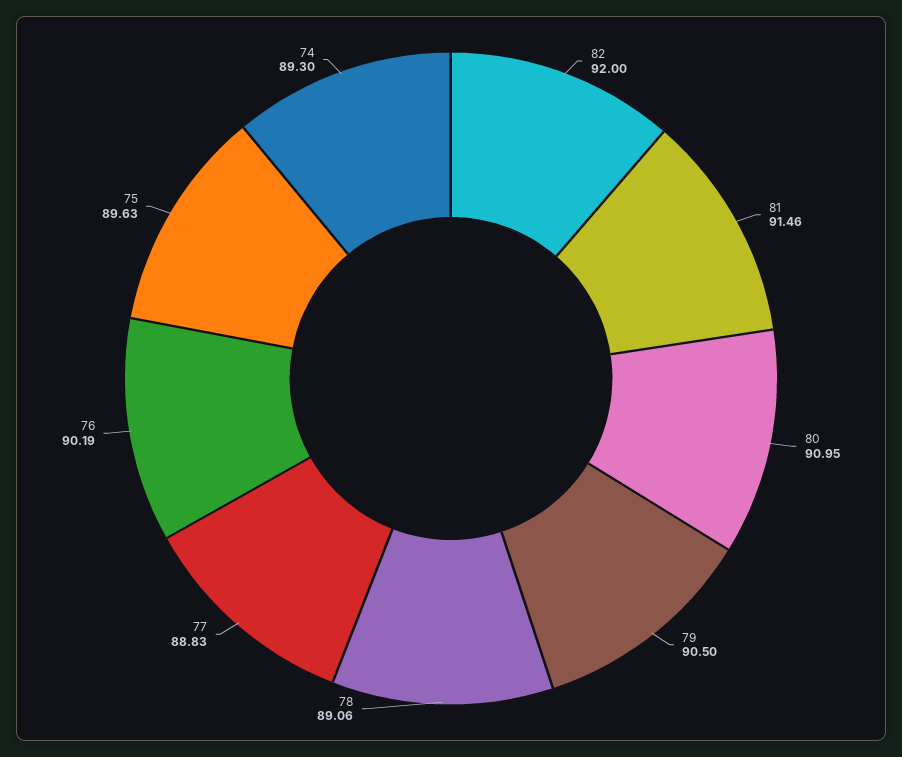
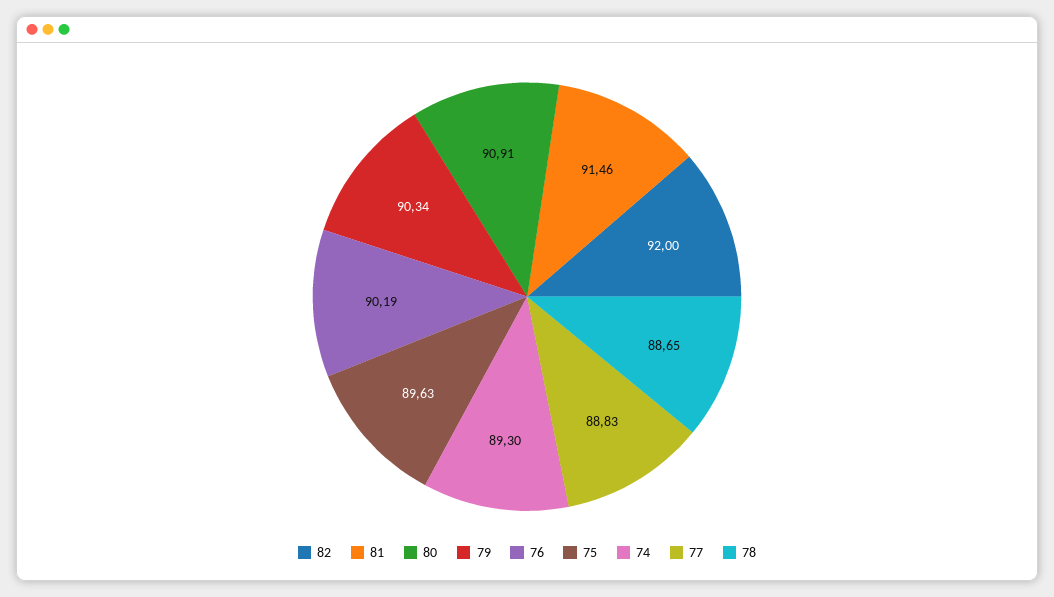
  {
    "82": 92,
    "81": 91.46,
-   "80": 90.95,
+   "80": 90.91,
-   "79": 90.5,
+   "79": 90.34,
-   "78": 89.06,
+   "78": 88.65,
    "77": 88.83,
    "76": 90.19,
    "75": 89.63,
    "74": 89.3
  }

